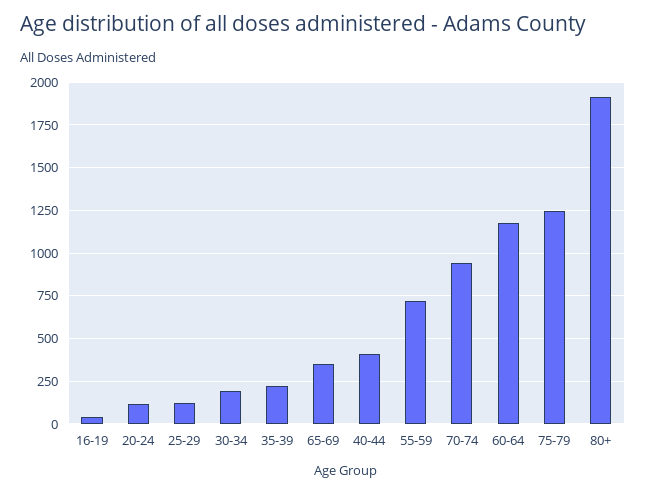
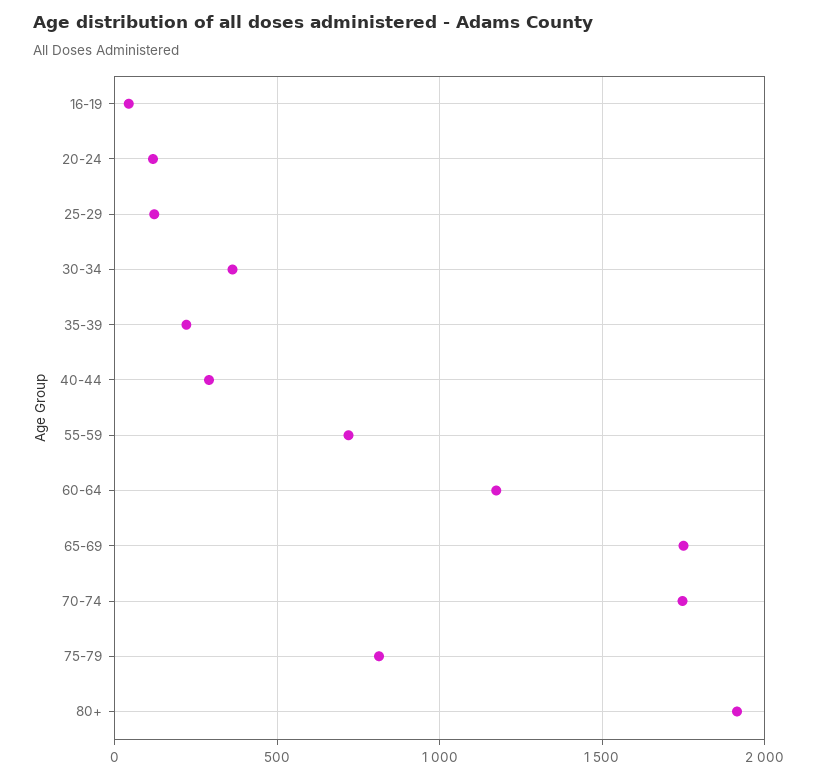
  {
    "16-19": 50,
    "20-24": 100,
    "25-29": 100,
-   "30-34": 200,
+   "30-34": 350,
    "35-39": 200,
-   "65-69": 350,
+   "65-69": 1750,
-   "40-44": 400,
+   "40-44": 300,
    "55-59": 700,
-   "70-74": 950,
+   "70-74": 1750,
    "60-64": 1150,
-   "75-79": 1250,
+   "75-79": 800,
    "80+": 1900
  }

